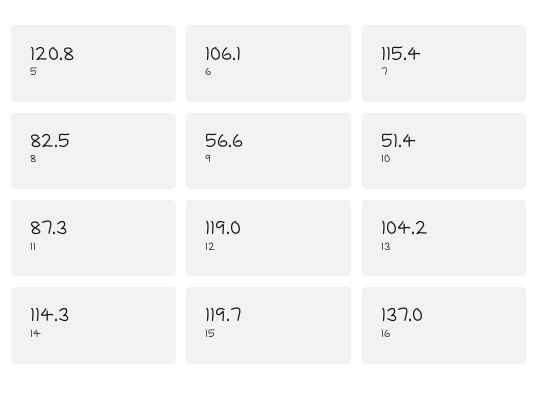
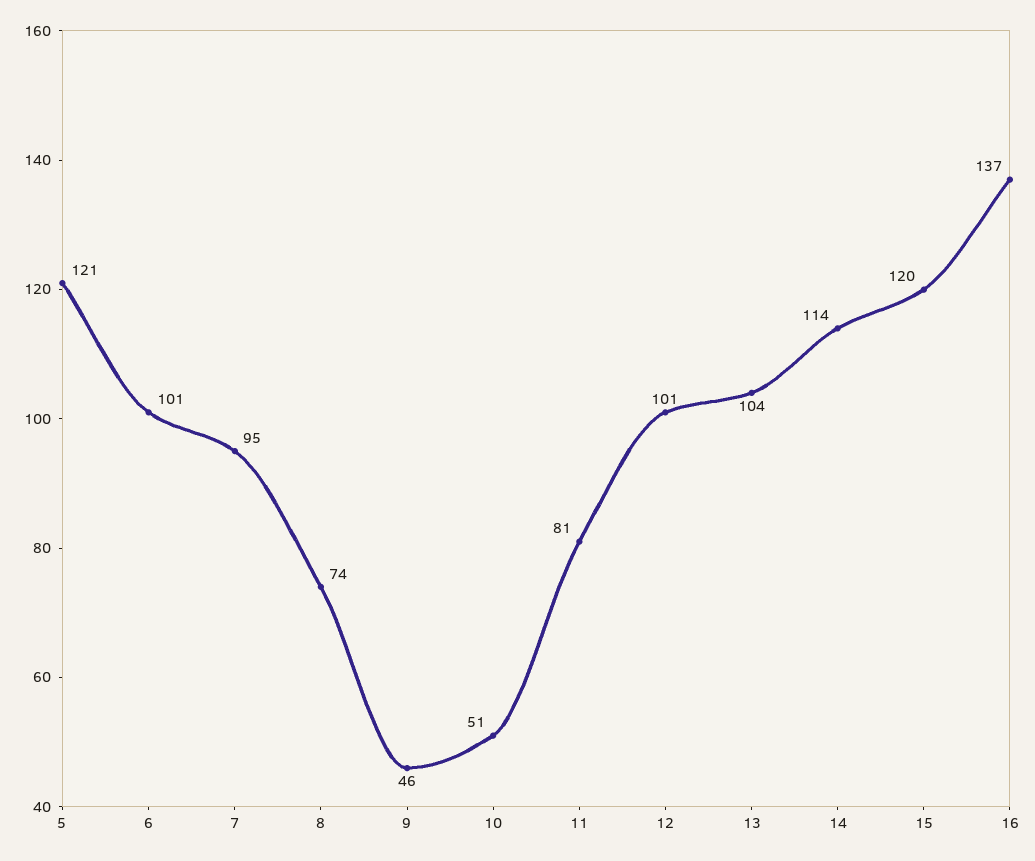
  {
    "5": 120.8,
-   "6": 106.1,
+   "6": 101,
-   "7": 115.4,
+   "7": 95,
-   "8": 82.5,
+   "8": 74,
-   "9": 56.6,
+   "9": 46,
    "10": 51.4,
-   "11": 87.3,
+   "11": 81,
-   "12": 119,
+   "12": 101,
    "13": 104.2,
    "14": 114.3,
    "15": 119.7,
    "16": 137
  }

